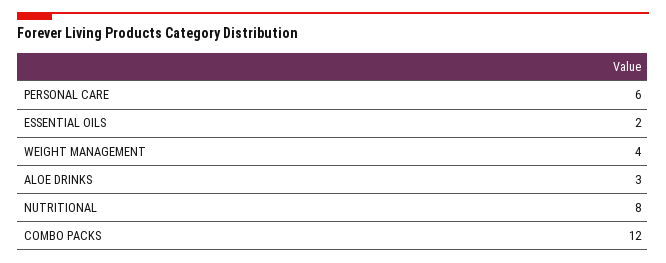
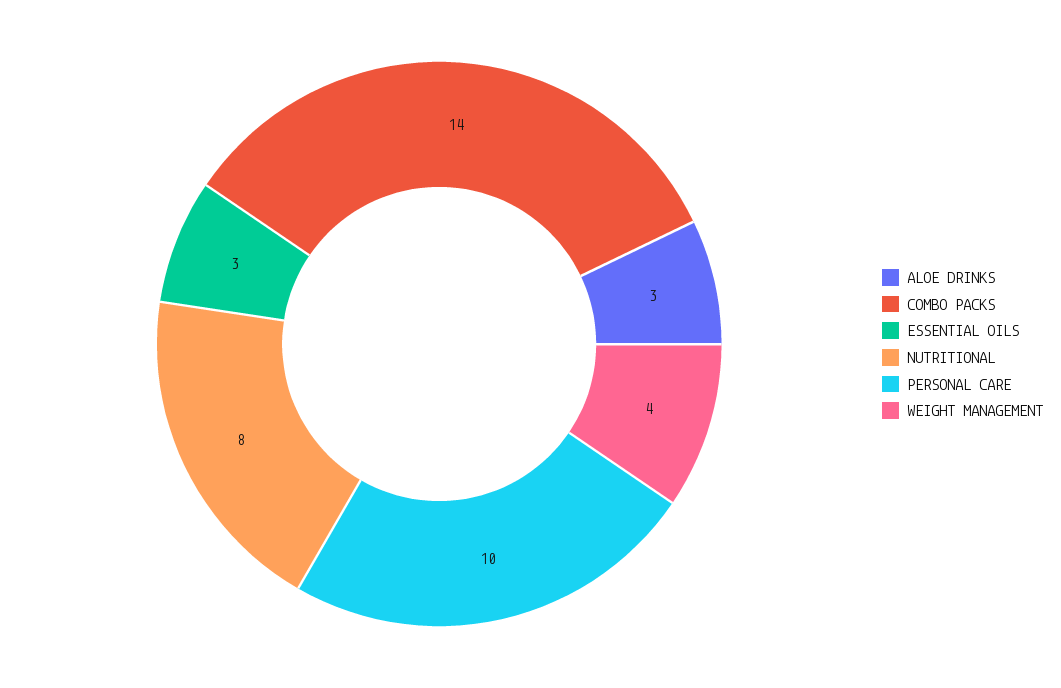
  {
-   "PERSONAL CARE": 6,
+   "PERSONAL CARE": 10,
-   "ESSENTIAL OILS": 2,
+   "ESSENTIAL OILS": 3,
    "WEIGHT MANAGEMENT": 4,
    "ALOE DRINKS": 3,
    "NUTRITIONAL": 8,
-   "COMBO PACKS": 12
+   "COMBO PACKS": 14
  }

